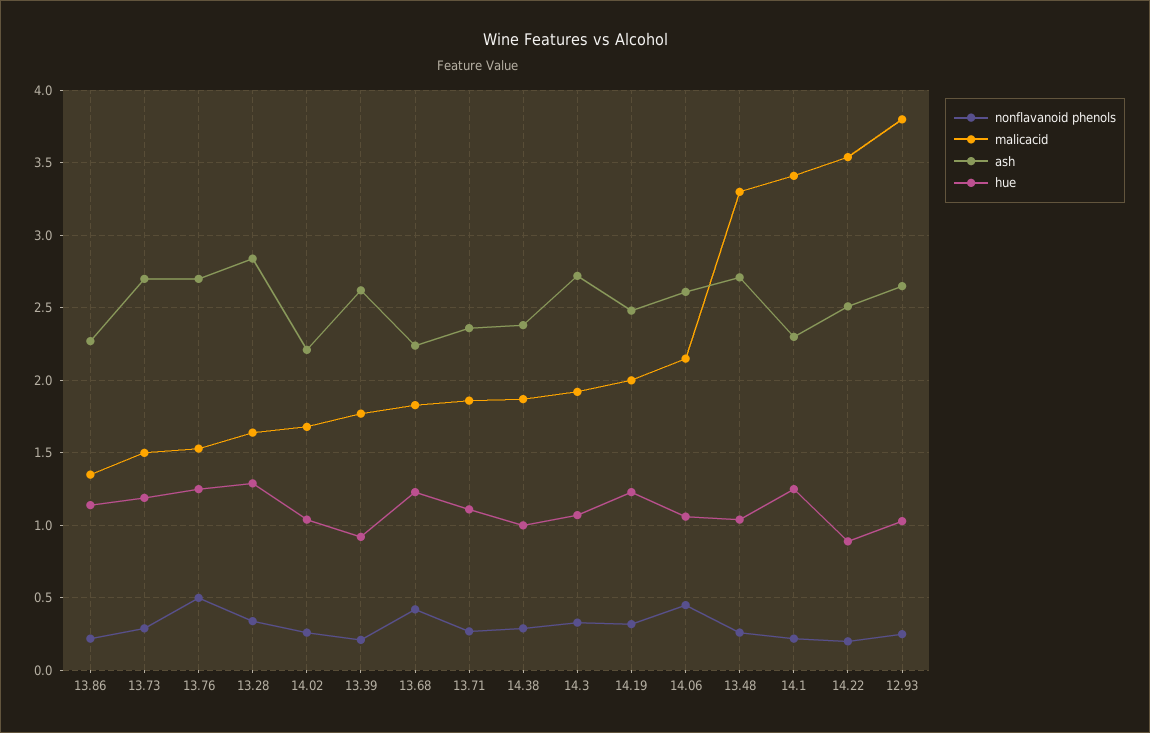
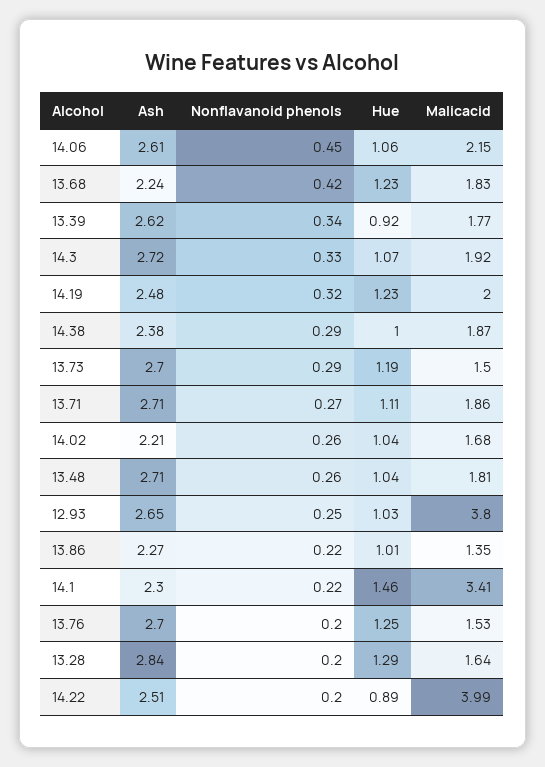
  {
    "nonflavanoid phenols": {
      "13.86": 0.22,
      "13.73": 0.29,
-     "13.76": 0.5,
+     "13.76": 0.2,
-     "13.28": 0.35,
+     "13.28": 0.2,
      "14.02": 0.26,
-     "13.39": 0.2,
+     "13.39": 0.34,
      "13.68": 0.42,
      "13.71": 0.27,
      "14.38": 0.29,
      "14.3": 0.33,
      "14.19": 0.32,
      "14.06": 0.45,
      "13.48": 0.26,
      "14.1": 0.22,
      "14.22": 0.2,
      "12.93": 0.25
    },
    "malicacid": {
      "13.86": 1.35,
      "13.73": 1.5,
      "13.76": 1.53,
      "13.28": 1.64,
      "14.02": 1.68,
      "13.39": 1.77,
      "13.68": 1.83,
      "13.71": 1.86,
      "14.38": 1.87,
      "14.3": 1.92,
      "14.19": 2,
      "14.06": 2.15,
-     "13.48": 3.3,
+     "13.48": 1.81,
      "14.1": 3.41,
-     "14.22": 3.55,
+     "14.22": 3.99,
      "12.93": 3.8
    },
    "ash": {
      "13.86": 2.27,
      "13.73": 2.7,
      "13.76": 2.7,
      "13.28": 2.84,
      "14.02": 2.21,
      "13.39": 2.62,
      "13.68": 2.24,
-     "13.71": 2.35,
+     "13.71": 2.71,
      "14.38": 2.38,
      "14.3": 2.72,
      "14.19": 2.48,
      "14.06": 2.61,
      "13.48": 2.71,
      "14.1": 2.3,
      "14.22": 2.51,
      "12.93": 2.65
    },
    "hue": {
-     "13.86": 1.15,
+     "13.86": 1.01,
      "13.73": 1.19,
      "13.76": 1.25,
      "13.28": 1.29,
      "14.02": 1.04,
      "13.39": 0.92,
      "13.68": 1.23,
      "13.71": 1.11,
      "14.38": 1,
      "14.3": 1.07,
      "14.19": 1.23,
      "14.06": 1.06,
      "13.48": 1.04,
-     "14.1": 1.25,
+     "14.1": 1.46,
      "14.22": 0.89,
      "12.93": 1.03
    }
  }

